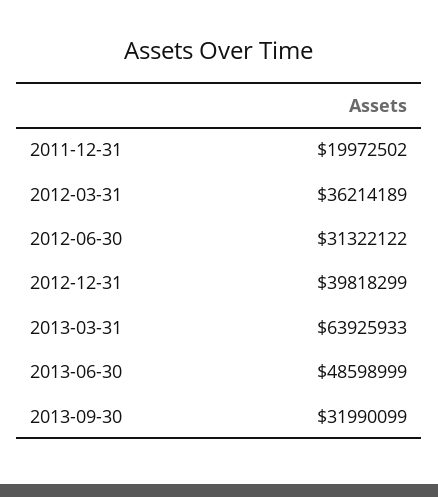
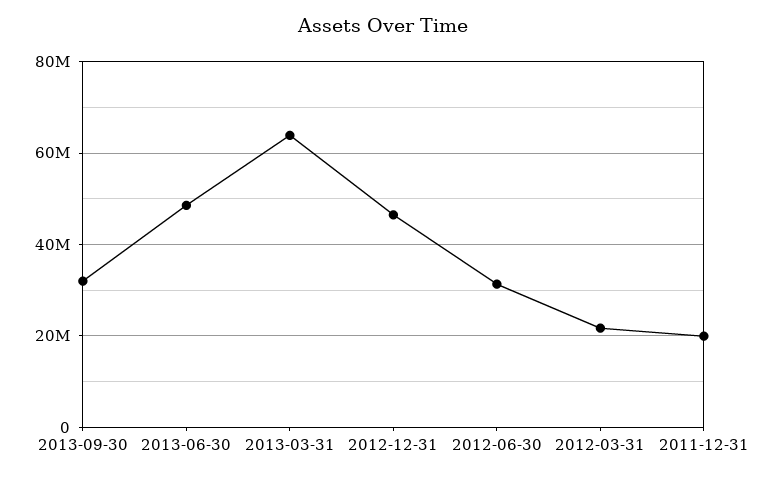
  {
    "2011-12-31": 19972502,
-   "2012-03-31": 36214189,
+   "2012-03-31": 22000000,
    "2012-06-30": 31322122,
-   "2012-12-31": 39818299,
+   "2012-12-31": 46000000,
    "2013-03-31": 63925933,
    "2013-06-30": 48598999,
    "2013-09-30": 31990099
  }

